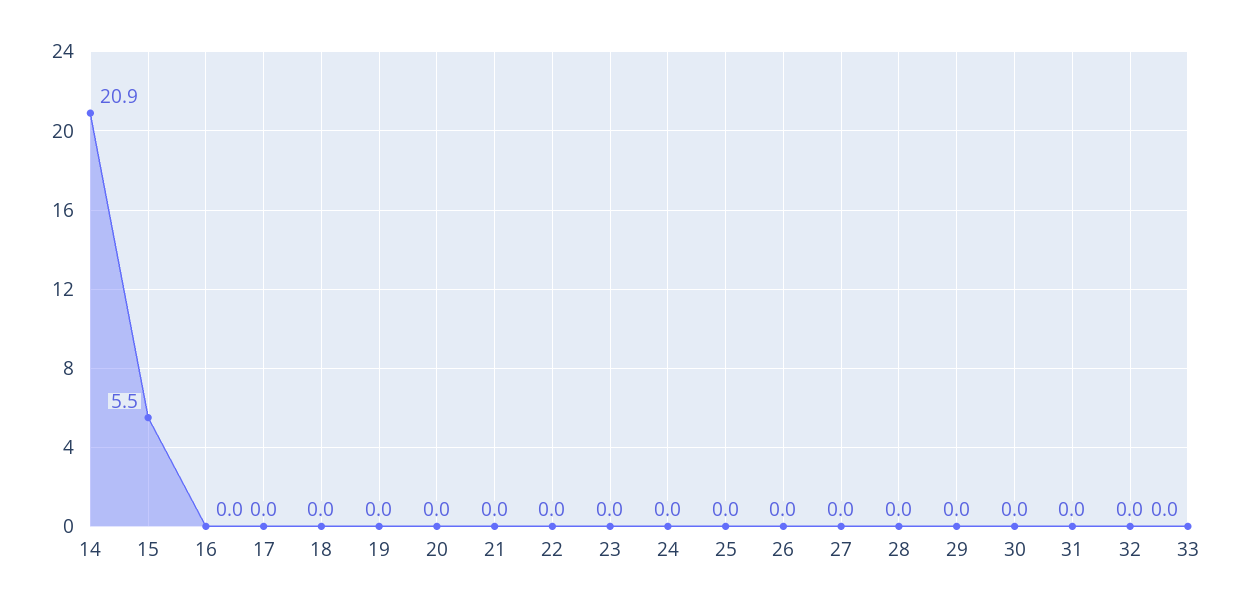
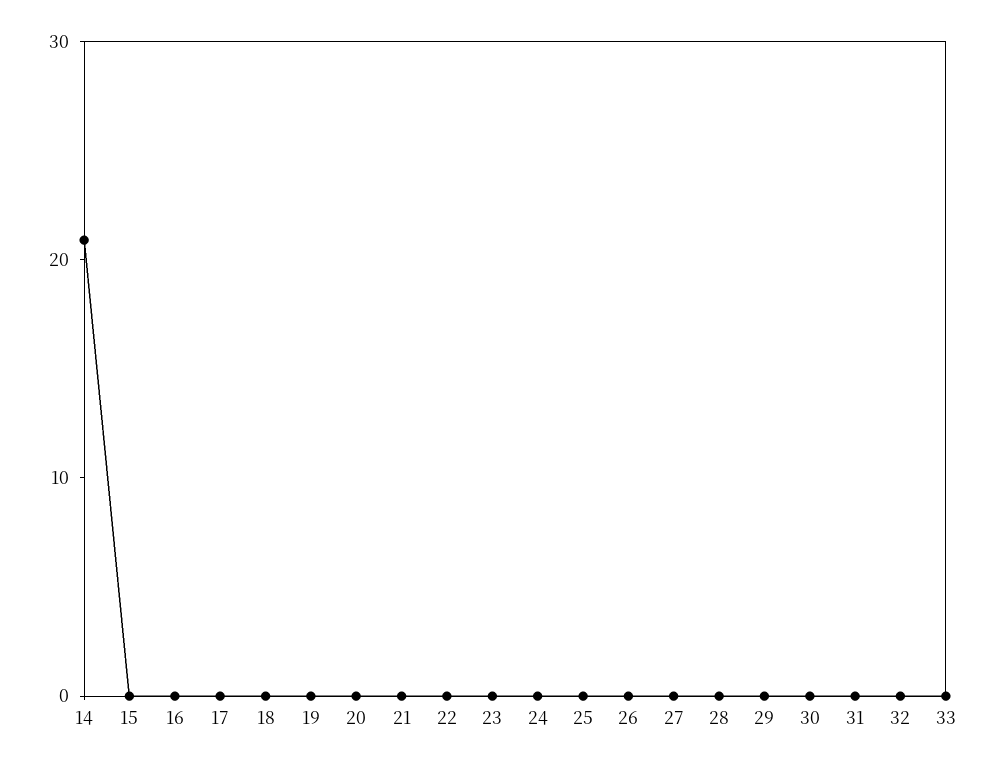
  {
    "14": 20.9,
-   "15": 5.5,
+   "15": 0,
    "16": 0,
    "17": 0,
    "18": 0,
    "19": 0,
    "20": 0,
    "21": 0,
    "22": 0,
    "23": 0,
    "24": 0,
    "25": 0,
    "26": 0,
    "27": 0,
    "28": 0,
    "29": 0,
    "30": 0,
    "31": 0,
    "32": 0,
    "33": 0
  }

